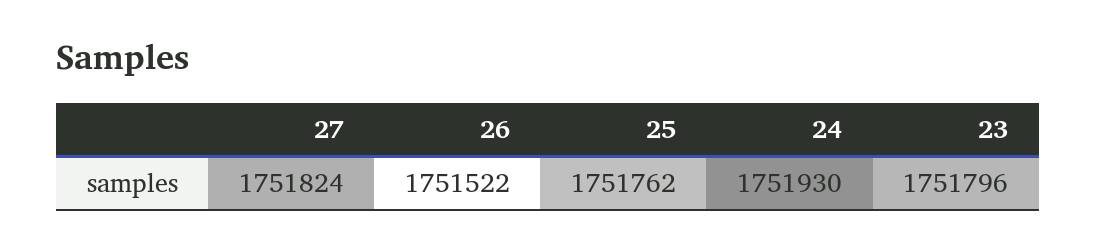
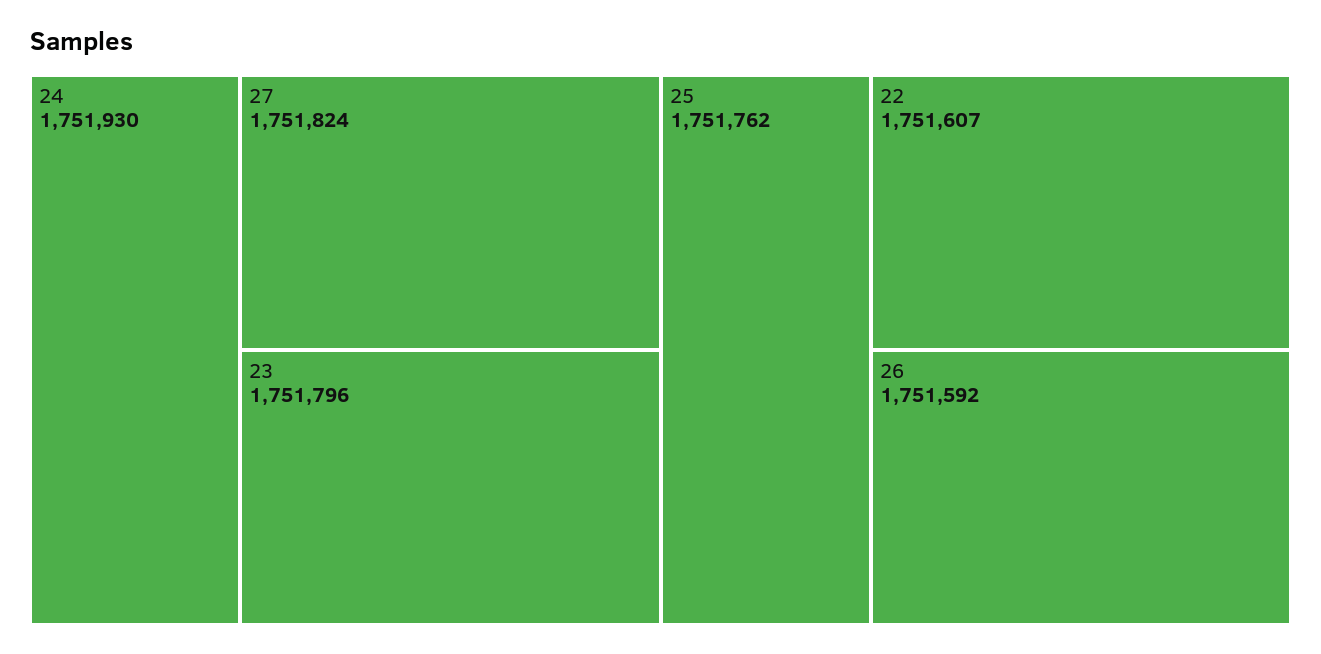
  {
    "27": 1751824,
-   "26": 1751522,
+   "26": 1751592,
    "25": 1751762,
    "24": 1751930,
-   "23": 1751796
+   "23": 1751796,
+   "22": 1751607
  }

